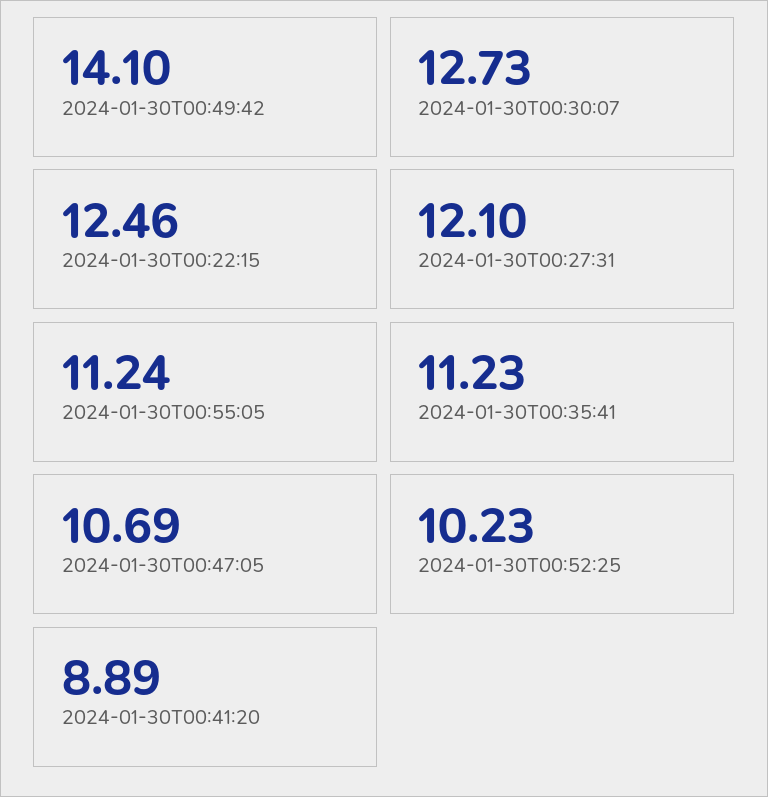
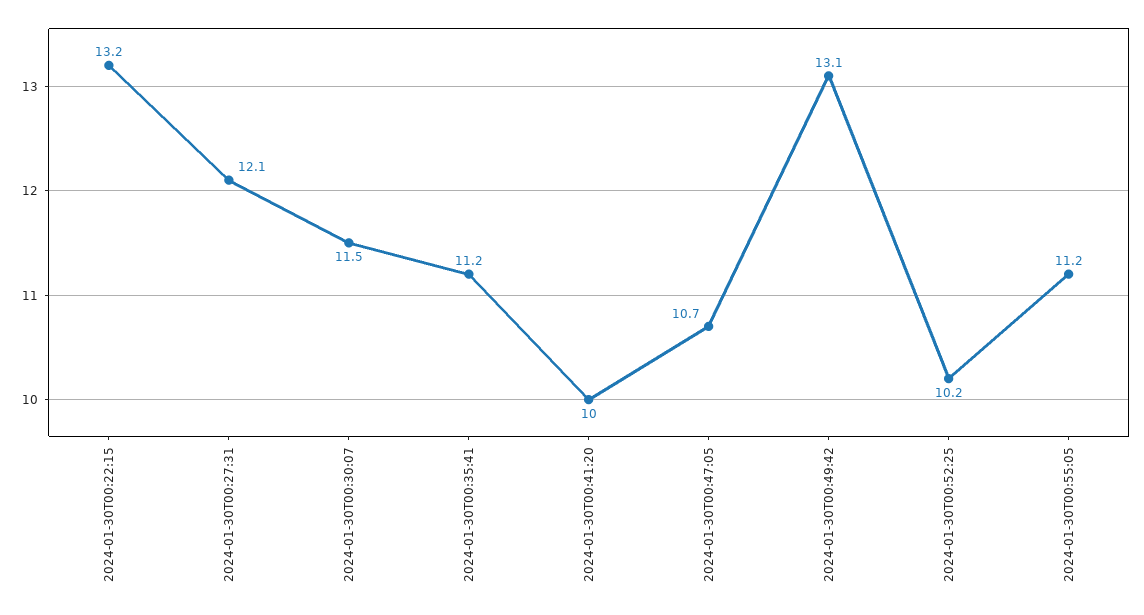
  {
-   "2024-01-30T00:49:42": 14.1,
+   "2024-01-30T00:49:42": 13.1,
-   "2024-01-30T00:30:07": 12.73,
+   "2024-01-30T00:30:07": 11.5,
-   "2024-01-30T00:22:15": 12.46,
+   "2024-01-30T00:22:15": 13.2,
    "2024-01-30T00:27:31": 12.1,
    "2024-01-30T00:55:05": 11.24,
    "2024-01-30T00:35:41": 11.23,
    "2024-01-30T00:47:05": 10.69,
    "2024-01-30T00:52:25": 10.23,
-   "2024-01-30T00:41:20": 8.89
+   "2024-01-30T00:41:20": 10
  }

